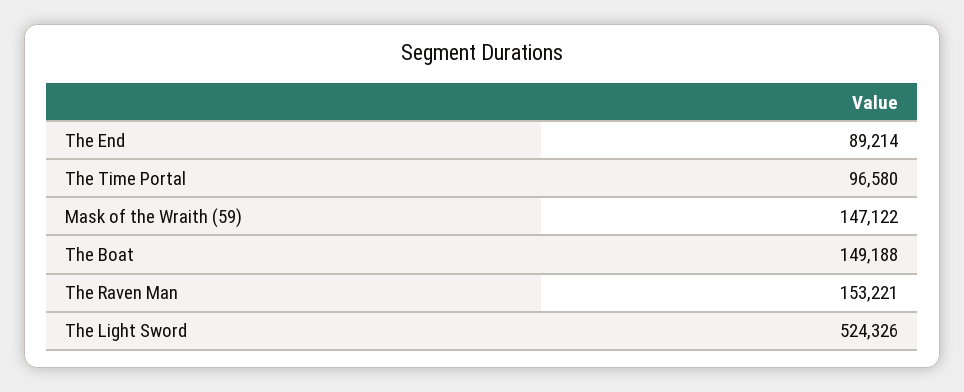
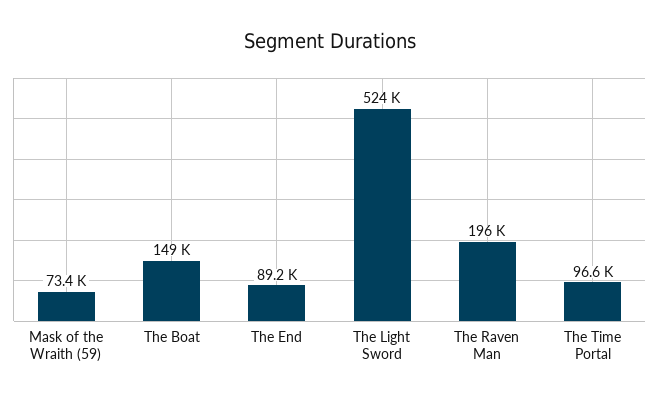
  {
    "The End": 89214,
    "The Time Portal": 96580,
-   "Mask of the Wraith (59)": 147122,
+   "Mask of the Wraith (59)": 73400,
    "The Boat": 149188,
-   "The Raven Man": 153221,
+   "The Raven Man": 196000,
    "The Light Sword": 524326
  }

